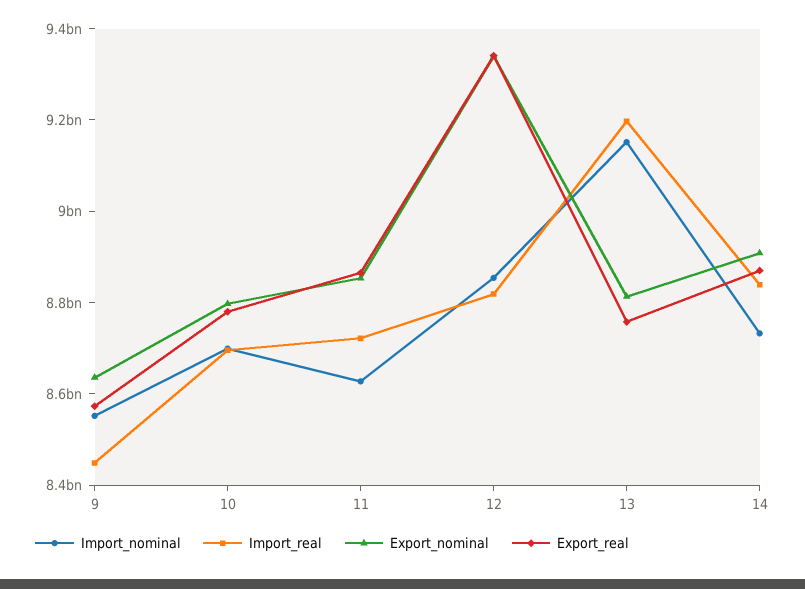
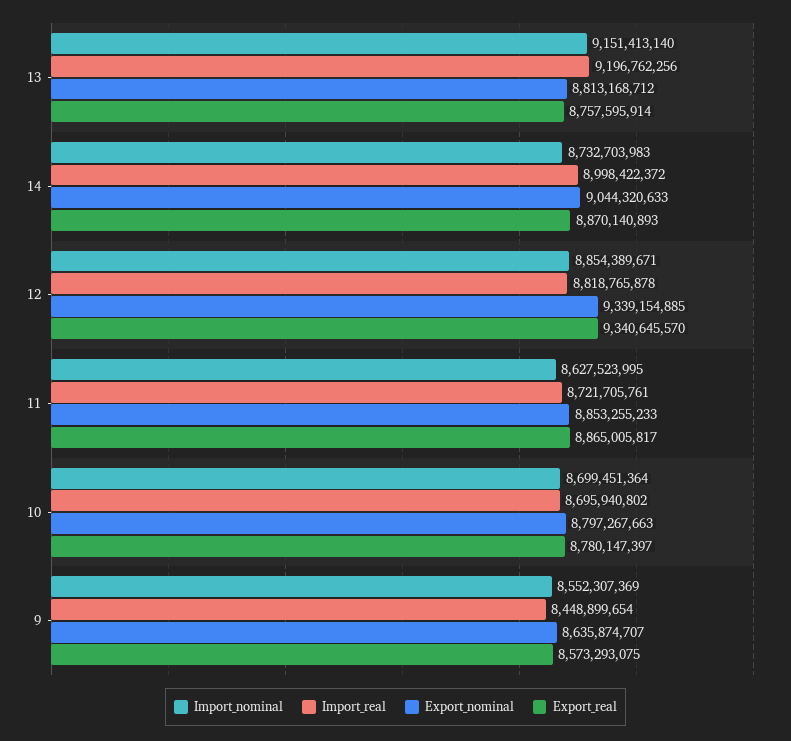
  {
    "Import_nominal": {
      "9": 8552307369,
      "10": 8699451364,
      "11": 8627523995,
      "12": 8854389671,
      "13": 9151413140,
      "14": 8732703983
    },
    "Import_real": {
      "9": 8448899654,
      "10": 8695940802,
      "11": 8721705761,
      "12": 8818765878,
      "13": 9196762256,
-     "14": 8850000000
+     "14": 8998422372
    },
    "Export_nominal": {
      "9": 8635874707,
      "10": 8797267663,
      "11": 8853255233,
      "12": 9339154885,
      "13": 8813168712,
-     "14": 8900000000
+     "14": 9044320633
    },
    "Export_real": {
      "9": 8573293075,
      "10": 8780147397,
      "11": 8865005817,
      "12": 9340645570,
      "13": 8757595914,
      "14": 8870140893
    }
  }

